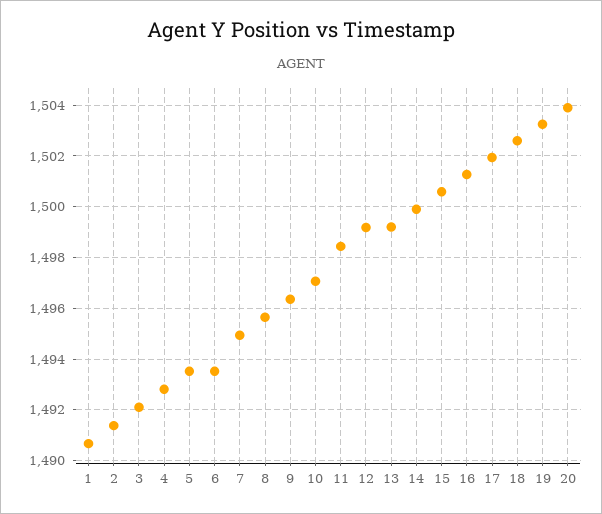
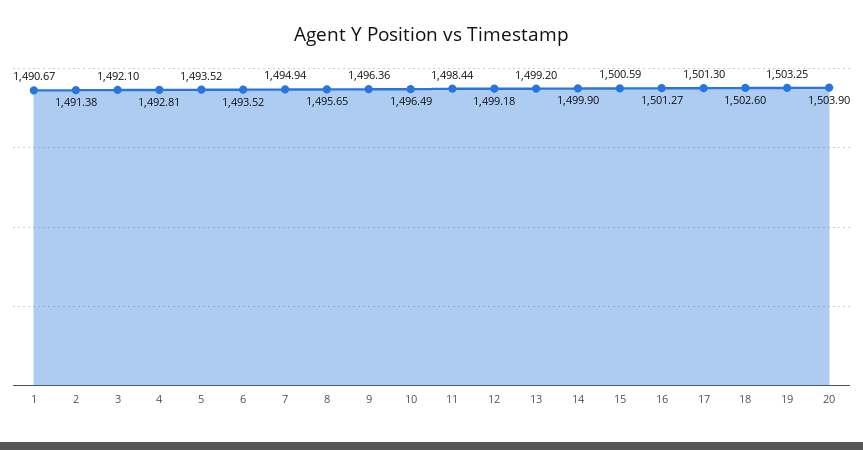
  {
    "1": 1490.67,
    "2": 1491.38,
    "3": 1492.1,
    "4": 1492.81,
    "5": 1493.52,
    "6": 1493.52,
    "7": 1494.94,
    "8": 1495.65,
    "9": 1496.36,
-   "10": 1497,
+   "10": 1496.49,
    "11": 1498.44,
    "12": 1499.18,
    "13": 1499.2,
    "14": 1499.9,
    "15": 1500.59,
    "16": 1501.27,
-   "17": 1502,
+   "17": 1501.3,
    "18": 1502.6,
    "19": 1503.25,
    "20": 1503.9
  }

